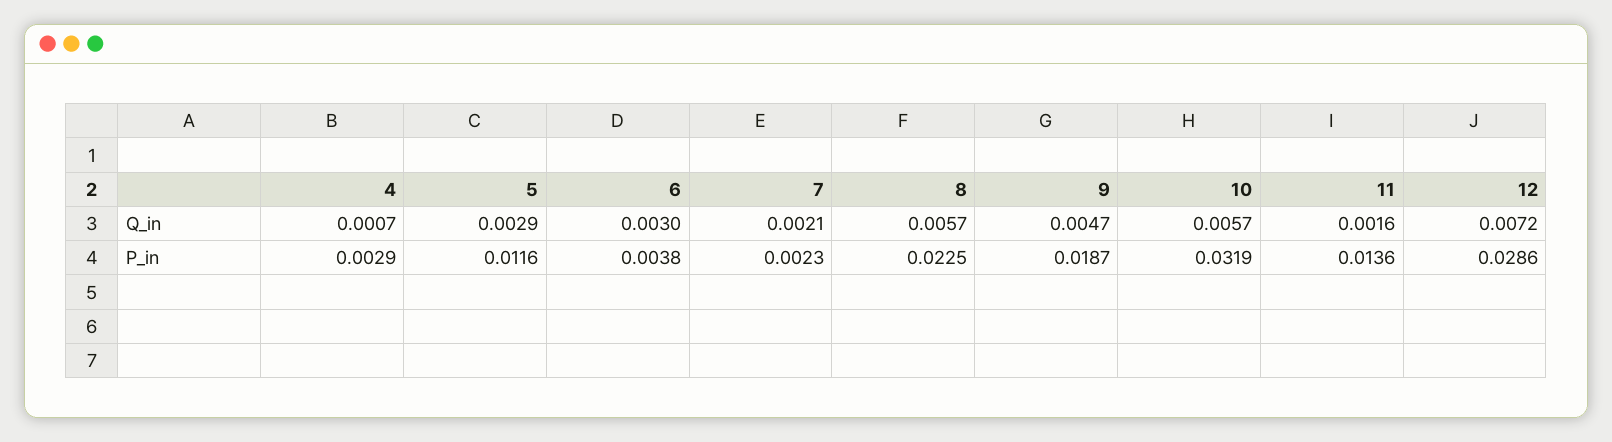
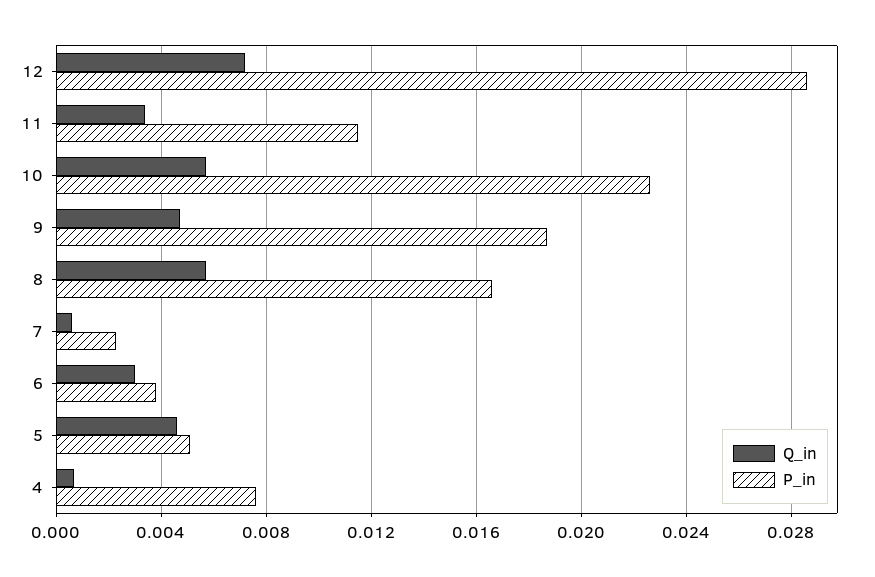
  {
    "Q_in": {
      "4": 0.0007,
-     "5": 0.0029,
+     "5": 0.0045,
      "6": 0.003,
-     "7": 0.0021,
+     "7": 0.0005,
      "8": 0.0057,
      "9": 0.0047,
      "10": 0.0057,
-     "11": 0.0016,
+     "11": 0.0035,
      "12": 0.0072
    },
    "P_in": {
-     "4": 0.0029,
+     "4": 0.0075,
-     "5": 0.0116,
+     "5": 0.005,
      "6": 0.0038,
      "7": 0.0023,
-     "8": 0.0225,
+     "8": 0.0165,
      "9": 0.0187,
-     "10": 0.0319,
+     "10": 0.0225,
-     "11": 0.0136,
+     "11": 0.0115,
      "12": 0.0286
    }
  }

